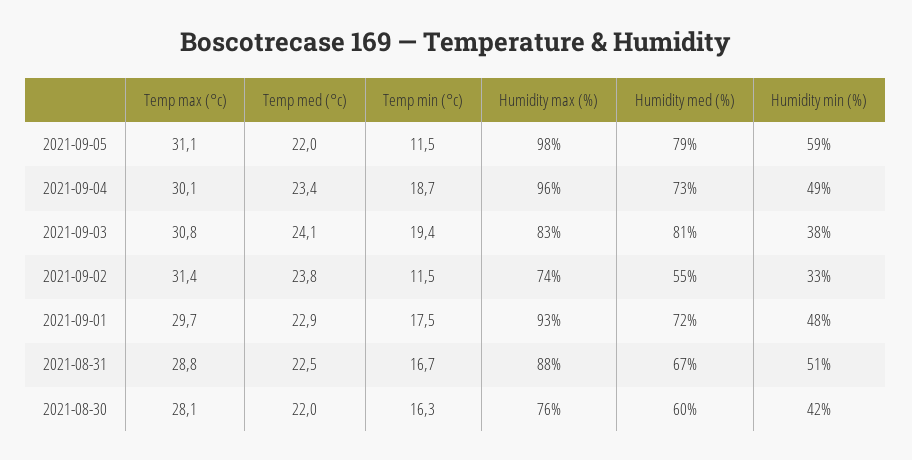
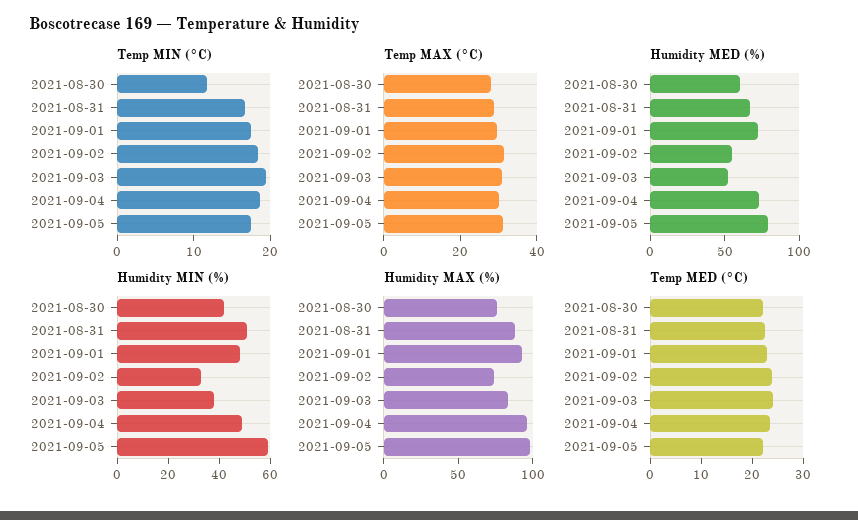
  {
    "Temp max (°c)": {
      "2021-09-05": 31.1,
      "2021-09-04": 30.1,
      "2021-09-03": 30.8,
      "2021-09-02": 31.4,
      "2021-09-01": 29.7,
      "2021-08-31": 28.8,
      "2021-08-30": 28.1
    },
    "Temp med (°c)": {
      "2021-09-05": 22,
      "2021-09-04": 23.4,
      "2021-09-03": 24.1,
      "2021-09-02": 23.8,
      "2021-09-01": 22.9,
      "2021-08-31": 22.5,
      "2021-08-30": 22
    },
    "Temp min (°c)": {
-     "2021-09-05": 11.5,
+     "2021-09-05": 18,
      "2021-09-04": 18.7,
      "2021-09-03": 19.4,
-     "2021-09-02": 11.5,
+     "2021-09-02": 18,
      "2021-09-01": 17.5,
      "2021-08-31": 16.7,
-     "2021-08-30": 16.3
+     "2021-08-30": 12
    },
    "Humidity max (%)": {
      "2021-09-05": 98,
      "2021-09-04": 96,
      "2021-09-03": 83,
      "2021-09-02": 74,
      "2021-09-01": 93,
      "2021-08-31": 88,
      "2021-08-30": 76
    },
    "Humidity med (%)": {
      "2021-09-05": 79,
      "2021-09-04": 73,
-     "2021-09-03": 81,
+     "2021-09-03": 50,
      "2021-09-02": 55,
      "2021-09-01": 72,
      "2021-08-31": 67,
      "2021-08-30": 60
    },
    "Humidity min (%)": {
      "2021-09-05": 59,
      "2021-09-04": 49,
      "2021-09-03": 38,
      "2021-09-02": 33,
      "2021-09-01": 48,
      "2021-08-31": 51,
      "2021-08-30": 42
    }
  }

